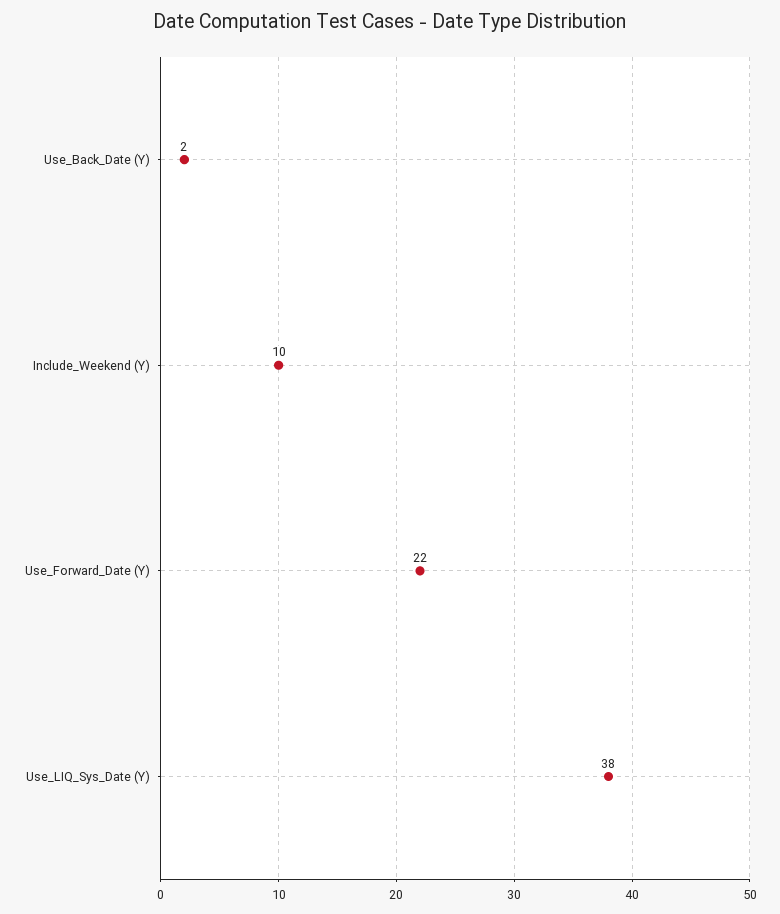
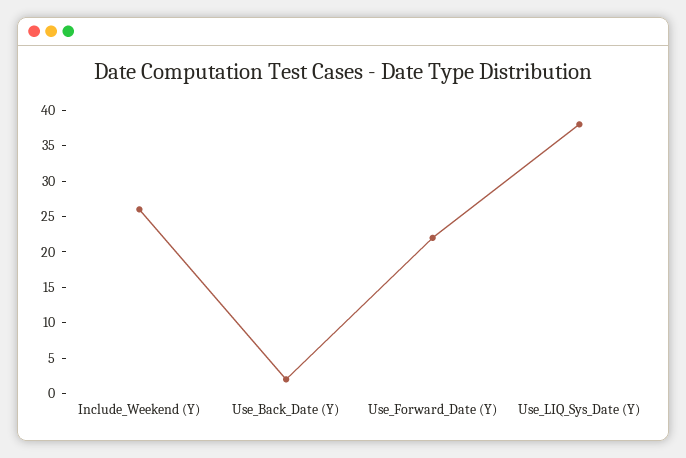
  {
    "Use_Back_Date (Y)": 2,
-   "Include_Weekend (Y)": 10,
+   "Include_Weekend (Y)": 25,
    "Use_Forward_Date (Y)": 22,
    "Use_LIQ_Sys_Date (Y)": 38
  }

